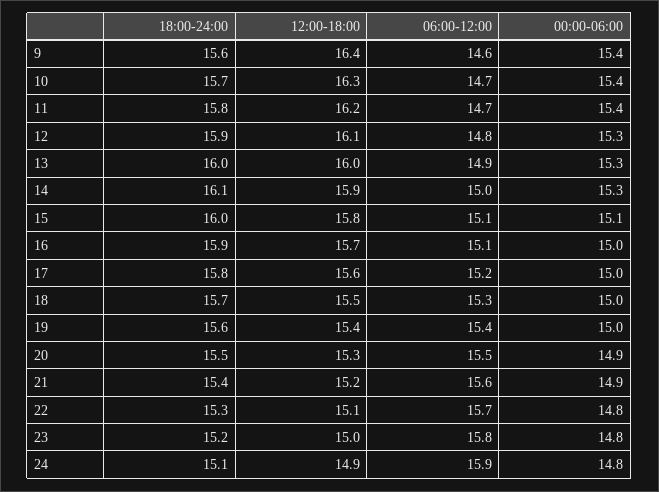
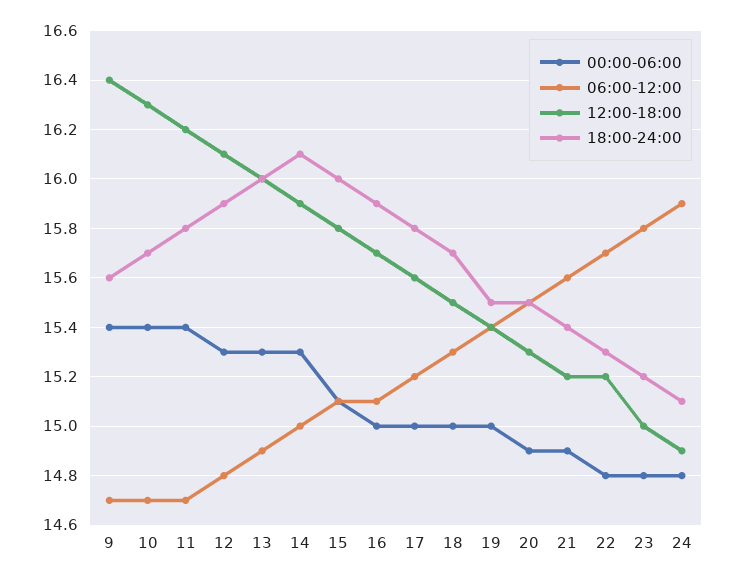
  {
    "18:00-24:00": {
      "9": 15.6,
      "10": 15.7,
      "11": 15.8,
      "12": 15.9,
      "13": 16,
      "14": 16.1,
      "15": 16,
      "16": 15.9,
      "17": 15.8,
      "18": 15.7,
-     "19": 15.6,
+     "19": 15.5,
      "20": 15.5,
      "21": 15.4,
      "22": 15.3,
      "23": 15.2,
      "24": 15.1
    },
    "12:00-18:00": {
      "9": 16.4,
      "10": 16.3,
      "11": 16.2,
      "12": 16.1,
      "13": 16,
      "14": 15.9,
      "15": 15.8,
      "16": 15.7,
      "17": 15.6,
      "18": 15.5,
      "19": 15.4,
      "20": 15.3,
      "21": 15.2,
-     "22": 15.1,
+     "22": 15.2,
      "23": 15,
      "24": 14.9
    },
    "06:00-12:00": {
-     "9": 14.6,
+     "9": 14.7,
      "10": 14.7,
      "11": 14.7,
      "12": 14.8,
      "13": 14.9,
      "14": 15,
      "15": 15.1,
      "16": 15.1,
      "17": 15.2,
      "18": 15.3,
      "19": 15.4,
      "20": 15.5,
      "21": 15.6,
      "22": 15.7,
      "23": 15.8,
      "24": 15.9
    },
    "00:00-06:00": {
      "9": 15.4,
      "10": 15.4,
      "11": 15.4,
      "12": 15.3,
      "13": 15.3,
      "14": 15.3,
      "15": 15.1,
      "16": 15,
      "17": 15,
      "18": 15,
      "19": 15,
      "20": 14.9,
      "21": 14.9,
      "22": 14.8,
      "23": 14.8,
      "24": 14.8
    }
  }

